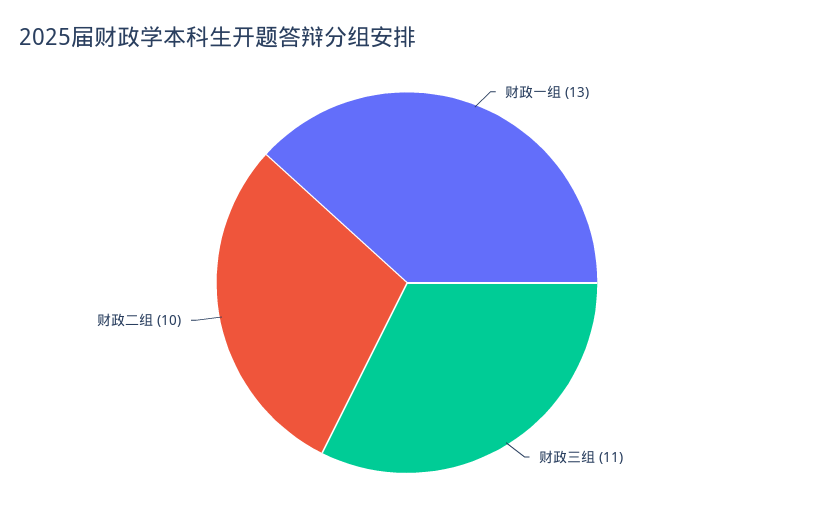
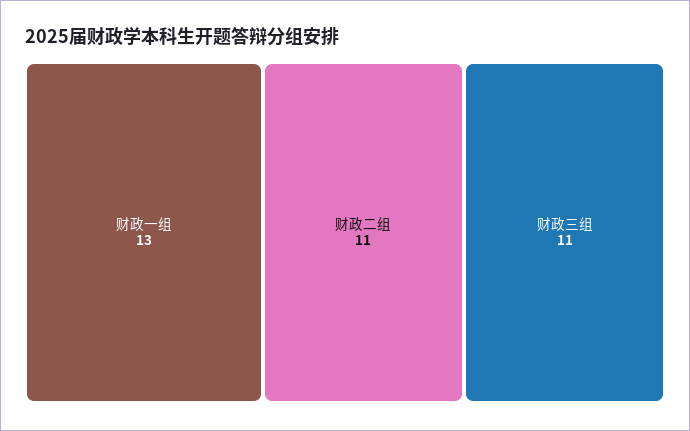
  {
    "财政一组": 13,
    "财政三组": 11,
-   "财政二组": 10
+   "财政二组": 11
  }

